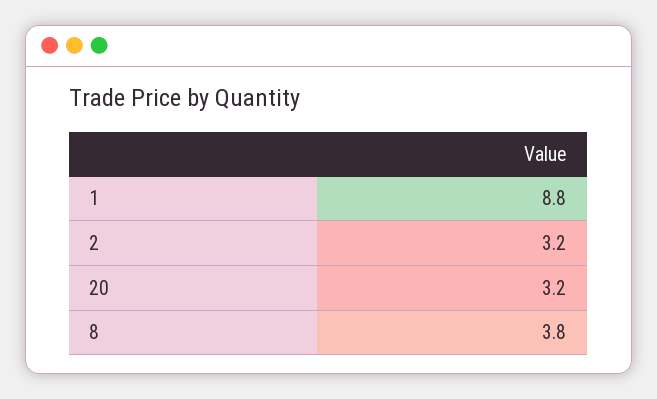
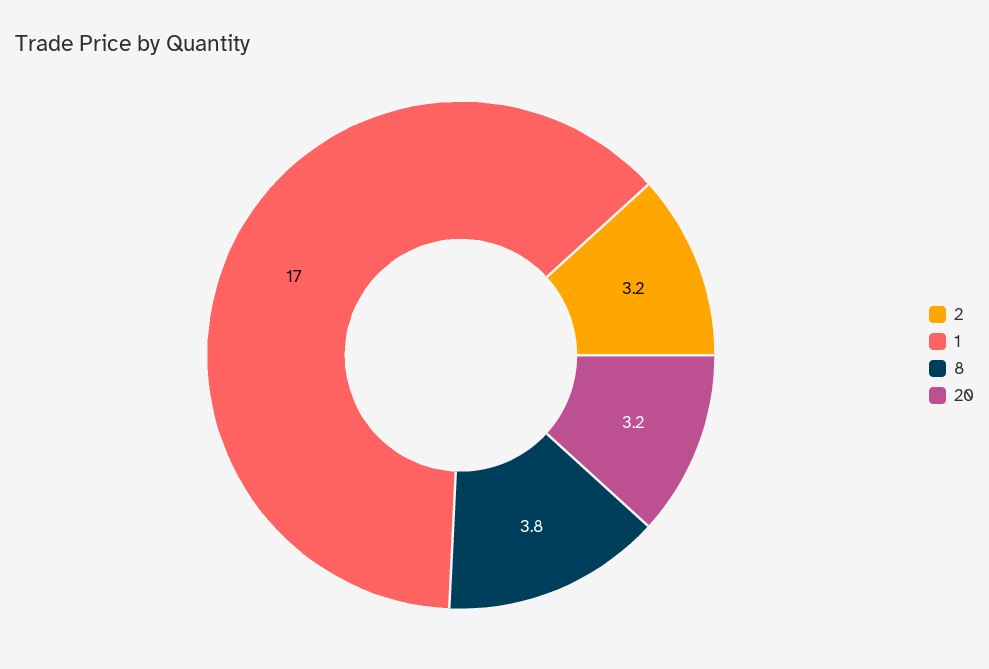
  {
-   "1": 8.8,
+   "1": 17,
    "2": 3.2,
    "20": 3.2,
    "8": 3.8
  }

